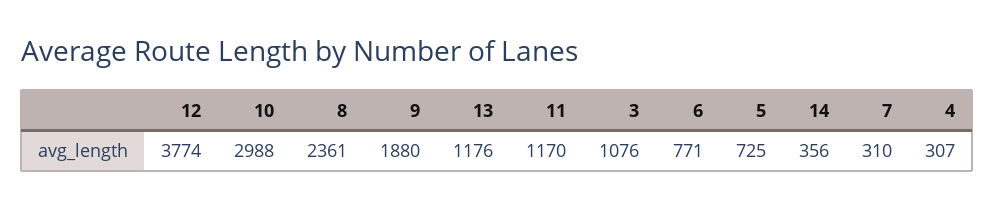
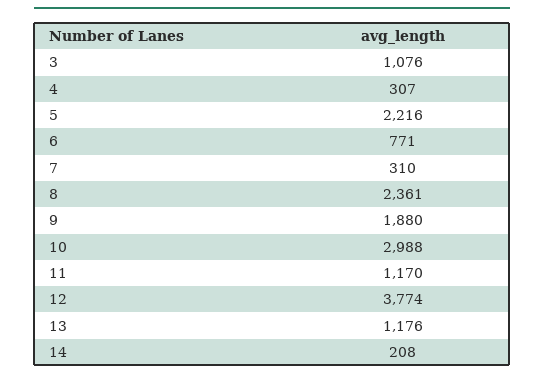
  {
    "12": 3774,
    "10": 2988,
    "8": 2361,
    "9": 1880,
    "13": 1176,
    "11": 1170,
    "3": 1076,
    "6": 771,
-   "5": 725,
+   "5": 2216,
-   "14": 356,
+   "14": 208,
    "7": 310,
    "4": 307
  }

